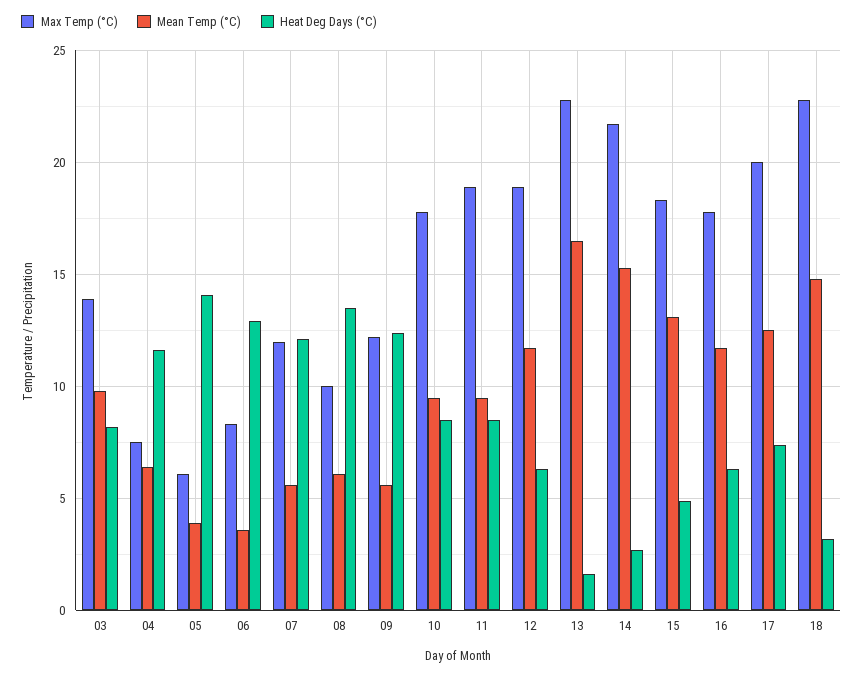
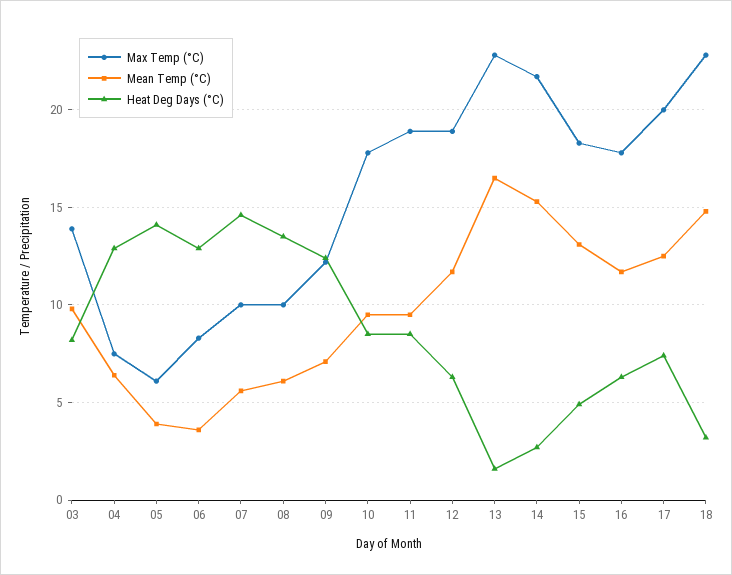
  {
    "Max Temp (°C)": {
      "03": 14,
      "04": 7.5,
      "05": 6,
      "06": 8.5,
-     "07": 12,
+     "07": 10,
      "08": 10,
      "09": 12,
      "10": 18,
      "11": 19,
      "12": 19,
      "13": 23,
      "14": 21.5,
      "15": 18.5,
      "16": 18,
      "17": 20,
      "18": 23
    },
    "Mean Temp (°C)": {
      "03": 10,
      "04": 6.5,
      "05": 4,
      "06": 3.5,
      "07": 5.5,
      "08": 6,
-     "09": 5.5,
+     "09": 7,
      "10": 9.5,
      "11": 9.5,
      "12": 11.5,
      "13": 16.5,
      "14": 15.5,
      "15": 13,
      "16": 11.5,
      "17": 12.5,
      "18": 15
    },
    "Heat Deg Days (°C)": {
      "03": 8,
-     "04": 11.5,
+     "04": 13,
      "05": 14,
      "06": 13,
-     "07": 12,
+     "07": 14.5,
      "08": 13.5,
      "09": 12.5,
      "10": 8.5,
      "11": 8.5,
      "12": 6.5,
      "13": 1.5,
      "14": 2.5,
      "15": 5,
      "16": 6.5,
      "17": 7.5,
      "18": 3
    }
  }

